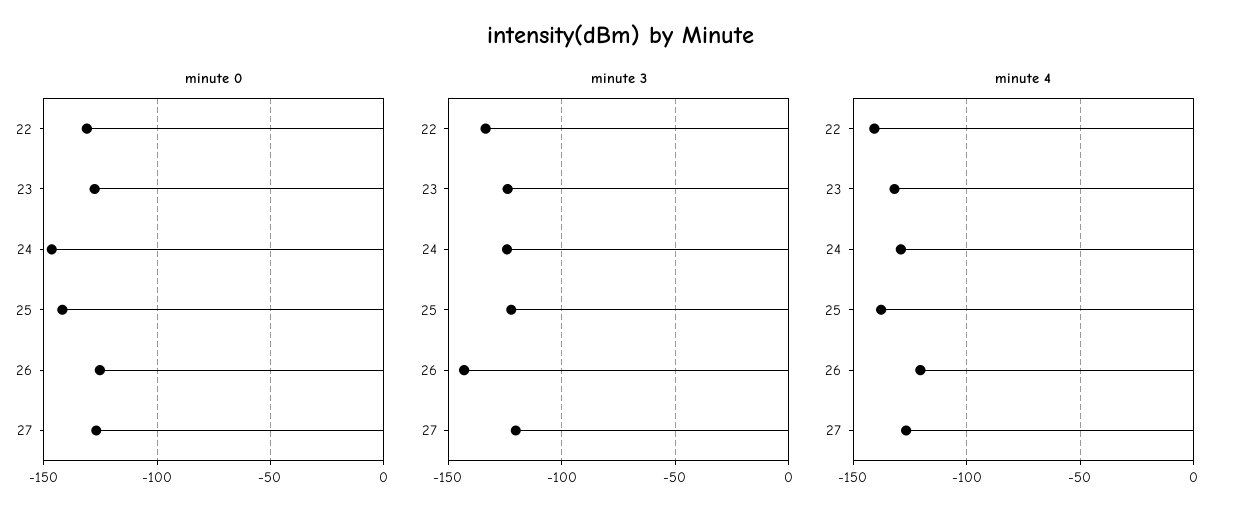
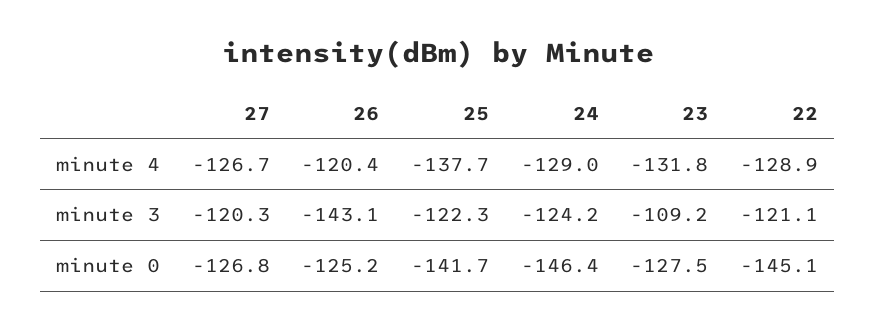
  {
    "minute 0": {
-     "22": -130,
+     "22": -145.1,
      "23": -127.5,
      "24": -146.4,
      "25": -141.7,
      "26": -125.2,
      "27": -126.8
    },
    "minute 3": {
-     "22": -135,
+     "22": -121.1,
-     "23": -125,
+     "23": -109.2,
      "24": -124.2,
      "25": -122.3,
      "26": -143.1,
      "27": -120.3
    },
    "minute 4": {
-     "22": -140,
+     "22": -128.9,
      "23": -131.8,
      "24": -129,
      "25": -137.7,
      "26": -120.4,
      "27": -126.7
    }
  }

